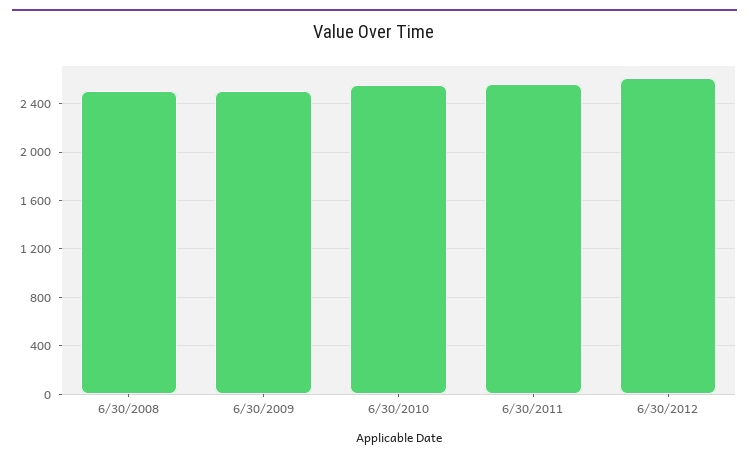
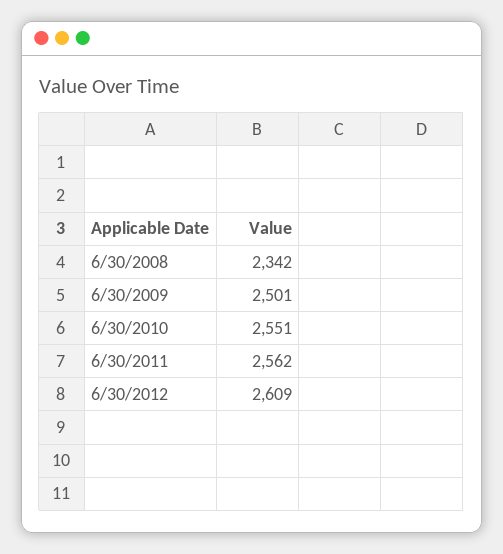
  {
-   "6/30/2008": 2500,
+   "6/30/2008": 2342,
    "6/30/2009": 2501,
    "6/30/2010": 2551,
    "6/30/2011": 2562,
    "6/30/2012": 2609
  }

